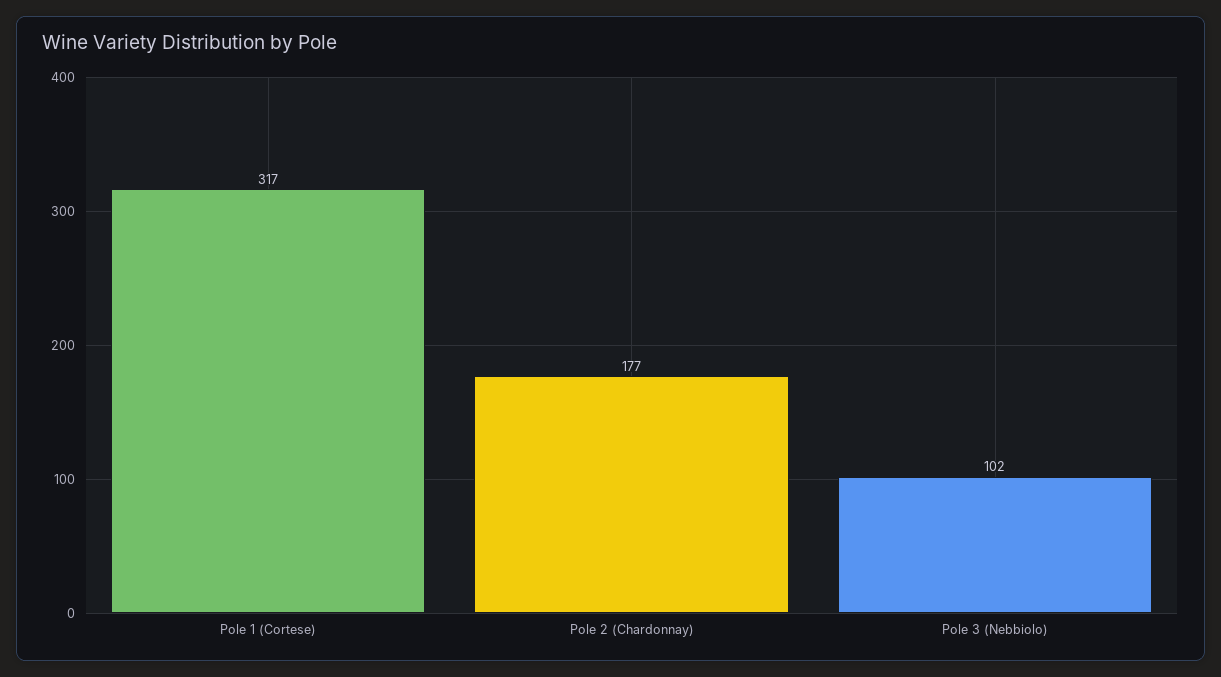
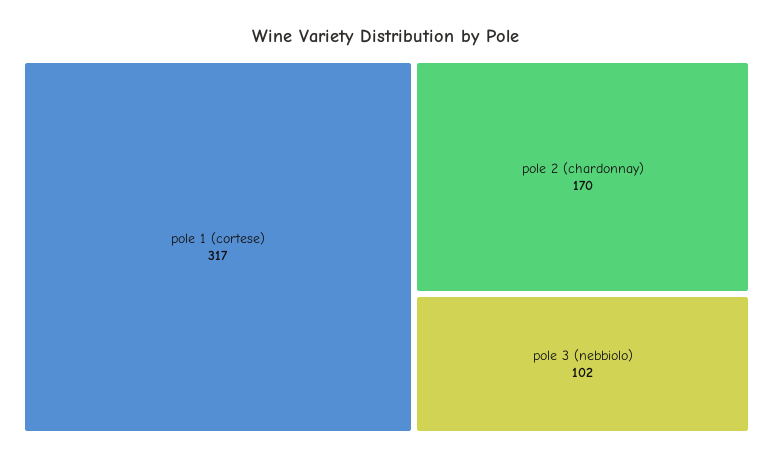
  {
    "Pole 1 (Cortese)": 317,
-   "Pole 2 (Chardonnay)": 177,
+   "Pole 2 (Chardonnay)": 170,
    "Pole 3 (Nebbiolo)": 102
  }

